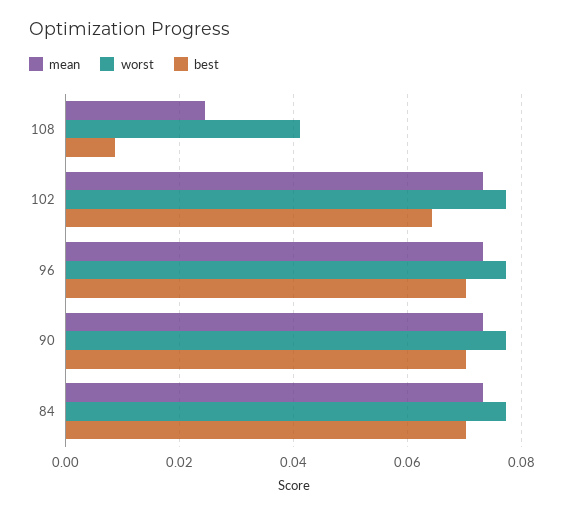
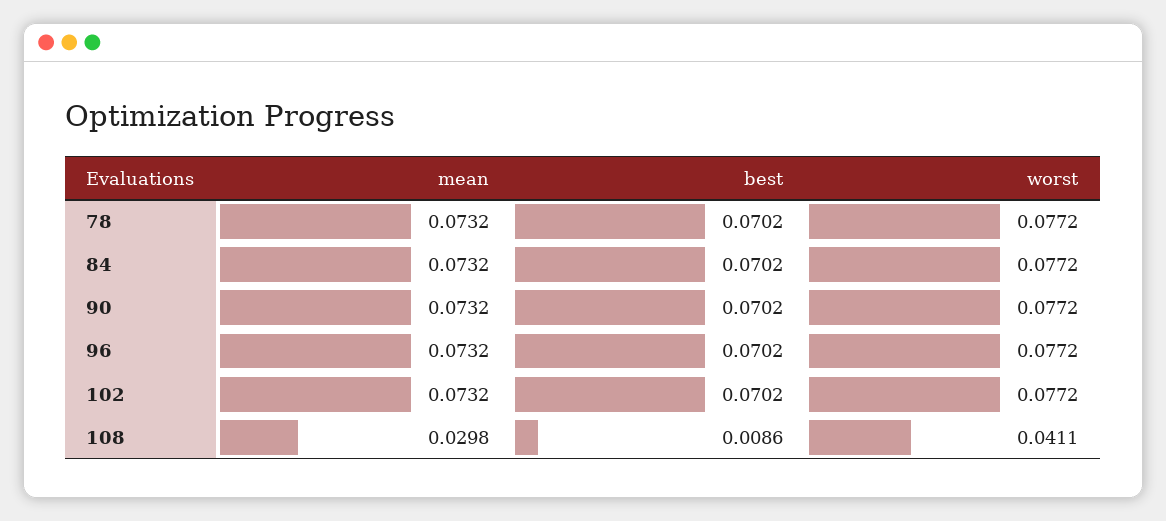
  {
    "mean": {
-     "108": 0.024,
+     "108": 0.0298,
      "102": 0.0732,
      "96": 0.0732,
      "90": 0.0732,
-     "84": 0.0732
+     "84": 0.0732,
+     "78": 0.0732
    },
    "worst": {
      "108": 0.0411,
      "102": 0.0772,
      "96": 0.0772,
      "90": 0.0772,
-     "84": 0.0772
+     "84": 0.0772,
+     "78": 0.0772
    },
    "best": {
      "108": 0.0086,
-     "102": 0.064,
+     "102": 0.0702,
      "96": 0.0702,
      "90": 0.0702,
-     "84": 0.0702
+     "84": 0.0702,
+     "78": 0.0702
    }
  }

